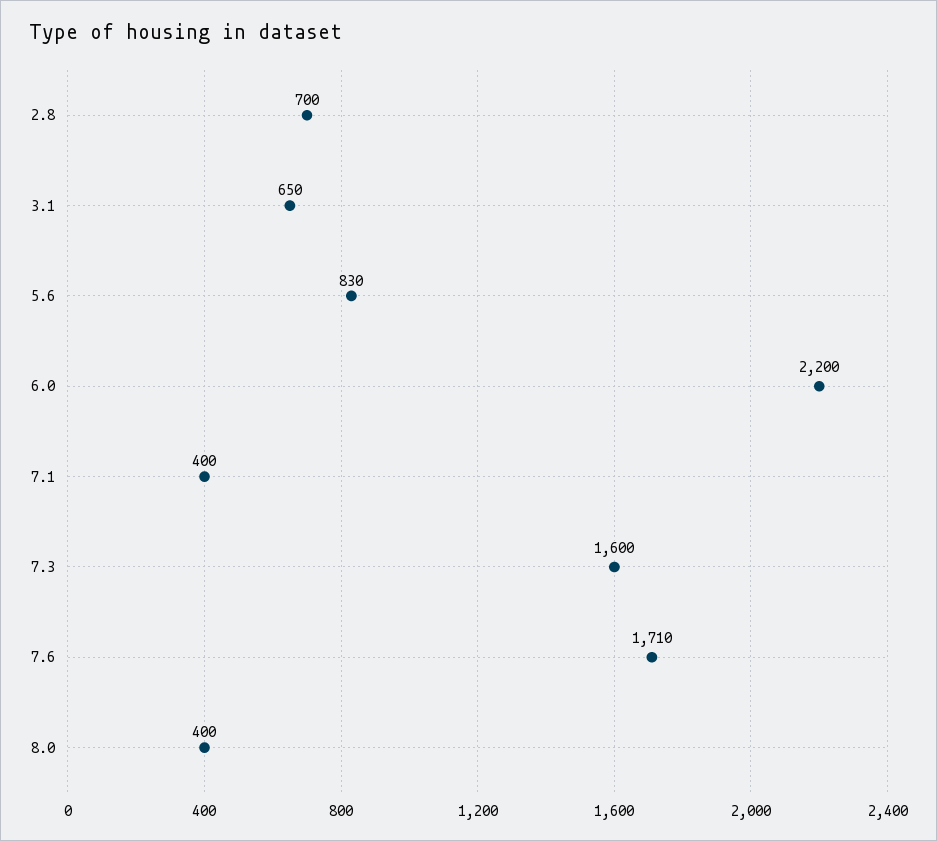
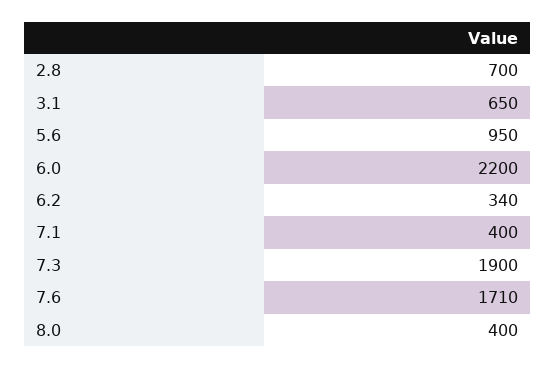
  {
    "2.8": 700,
    "3.1": 650,
-   "5.6": 830,
+   "5.6": 950,
    "6.0": 2200,
    "7.1": 400,
-   "7.3": 1600,
+   "7.3": 1900,
    "7.6": 1710,
-   "8.0": 400
+   "8.0": 400,
+   "6.2": 340
  }

